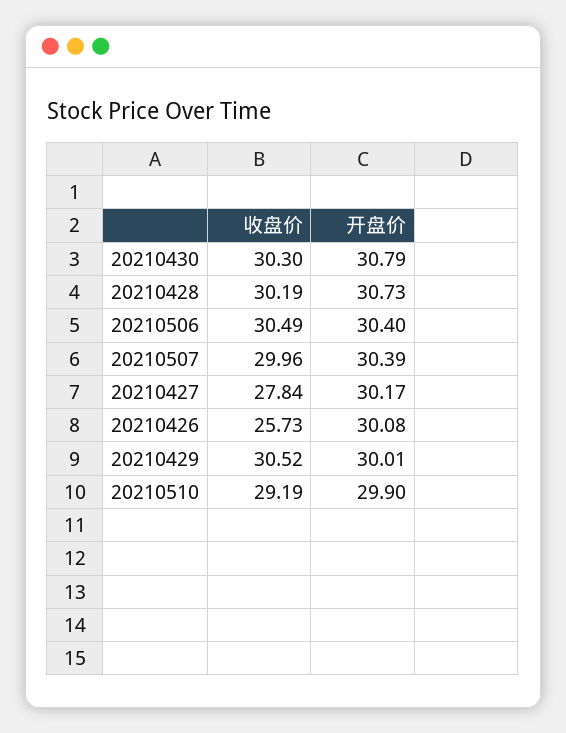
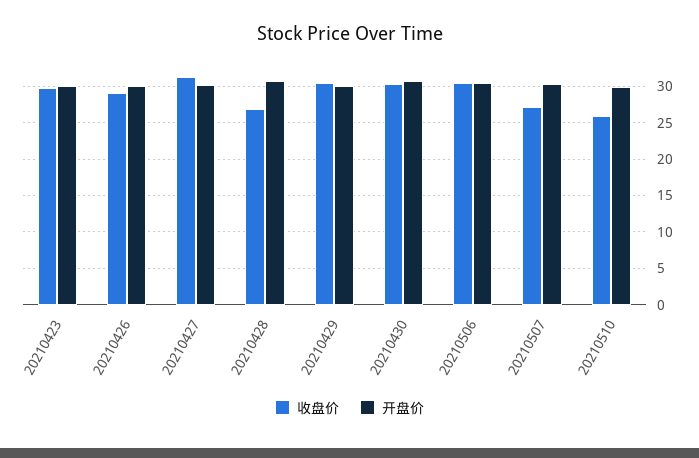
  {
    "收盘价": {
      "20210430": 30.3,
-     "20210428": 30.19,
+     "20210428": 27,
      "20210506": 30.49,
-     "20210507": 29.96,
+     "20210507": 27,
-     "20210427": 27.84,
+     "20210427": 31,
-     "20210426": 25.73,
+     "20210426": 29,
      "20210429": 30.52,
-     "20210510": 29.19
+     "20210510": 26,
+     "20210423": 30
    },
    "开盘价": {
      "20210430": 30.79,
      "20210428": 30.73,
      "20210506": 30.4,
      "20210507": 30.39,
      "20210427": 30.17,
      "20210426": 30.08,
      "20210429": 30.01,
-     "20210510": 29.9
+     "20210510": 29.9,
+     "20210423": 30
    }
  }

